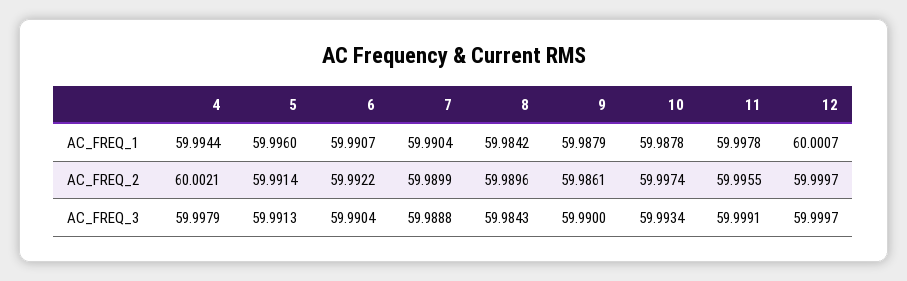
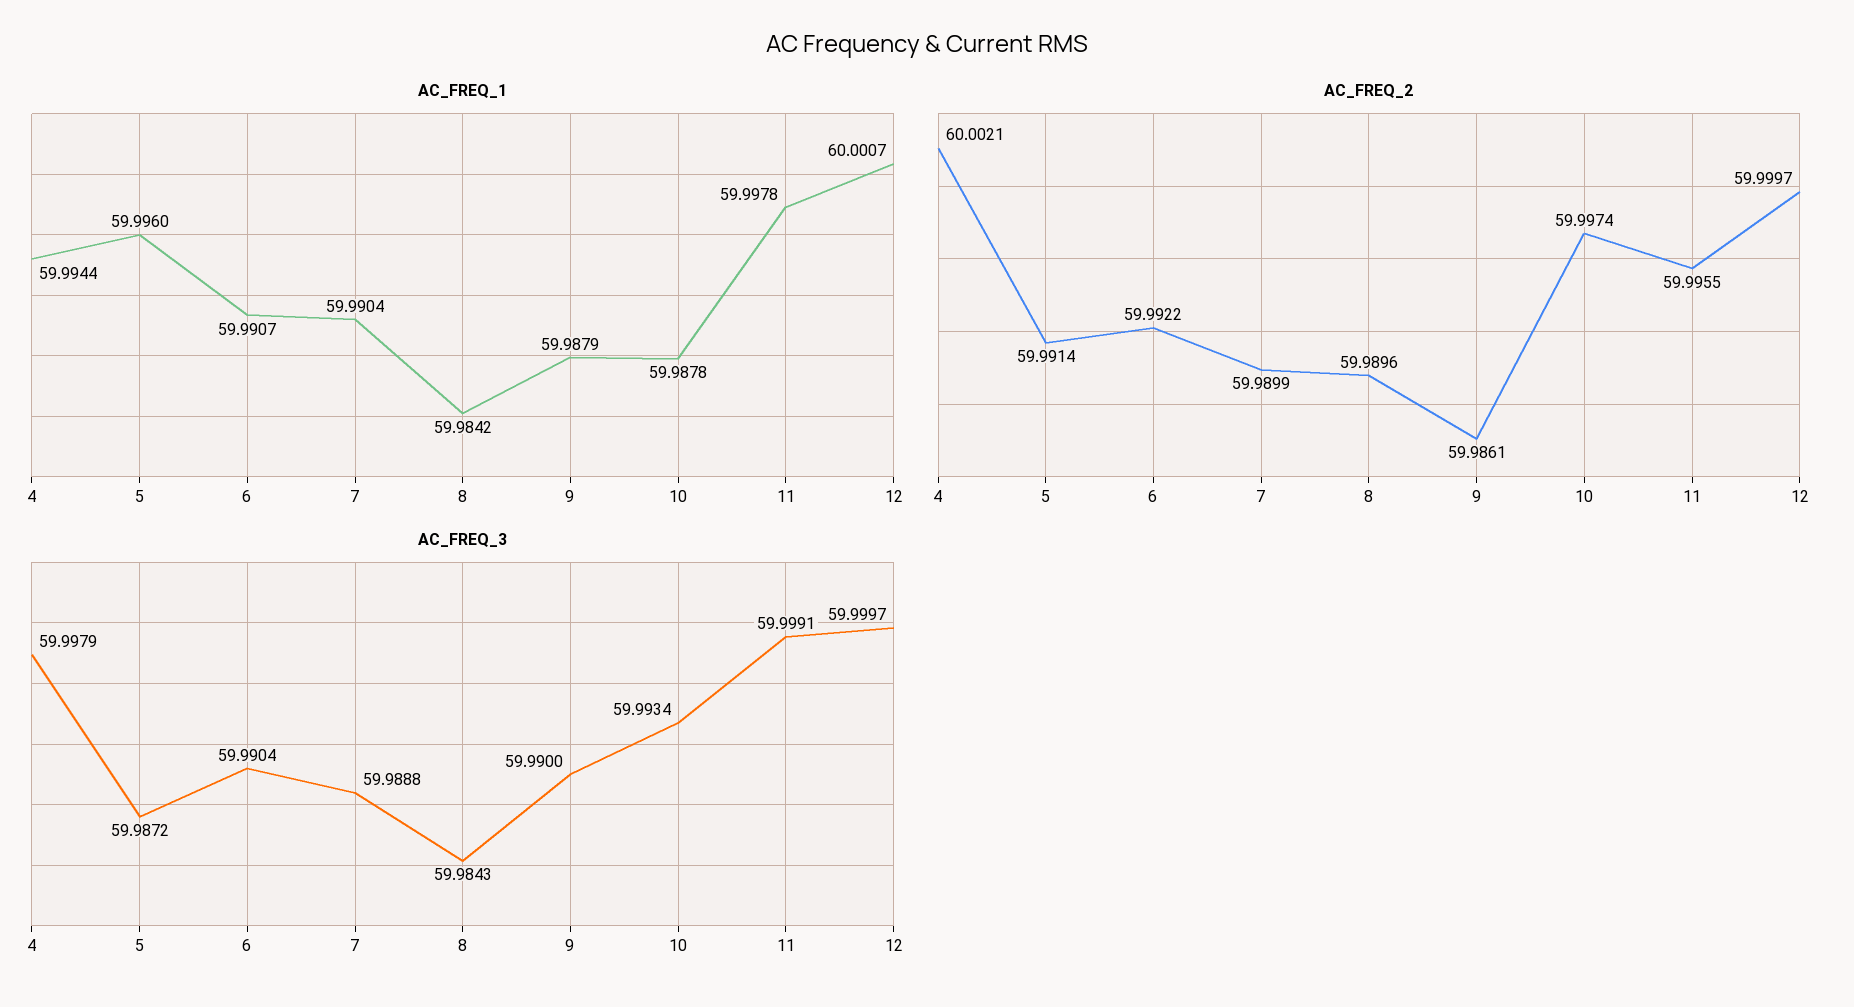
  {
    "AC_FREQ_1": {
      "4": 59.9944,
      "5": 59.996,
      "6": 59.9907,
      "7": 59.9904,
      "8": 59.9842,
      "9": 59.9879,
      "10": 59.9878,
      "11": 59.9978,
      "12": 60.0007
    },
    "AC_FREQ_2": {
      "4": 60.0021,
      "5": 59.9914,
      "6": 59.9922,
      "7": 59.9899,
      "8": 59.9896,
      "9": 59.9861,
      "10": 59.9974,
      "11": 59.9955,
      "12": 59.9997
    },
    "AC_FREQ_3": {
      "4": 59.9979,
-     "5": 59.9913,
+     "5": 59.9872,
      "6": 59.9904,
      "7": 59.9888,
      "8": 59.9843,
      "9": 59.99,
      "10": 59.9934,
      "11": 59.9991,
      "12": 59.9997
    }
  }

